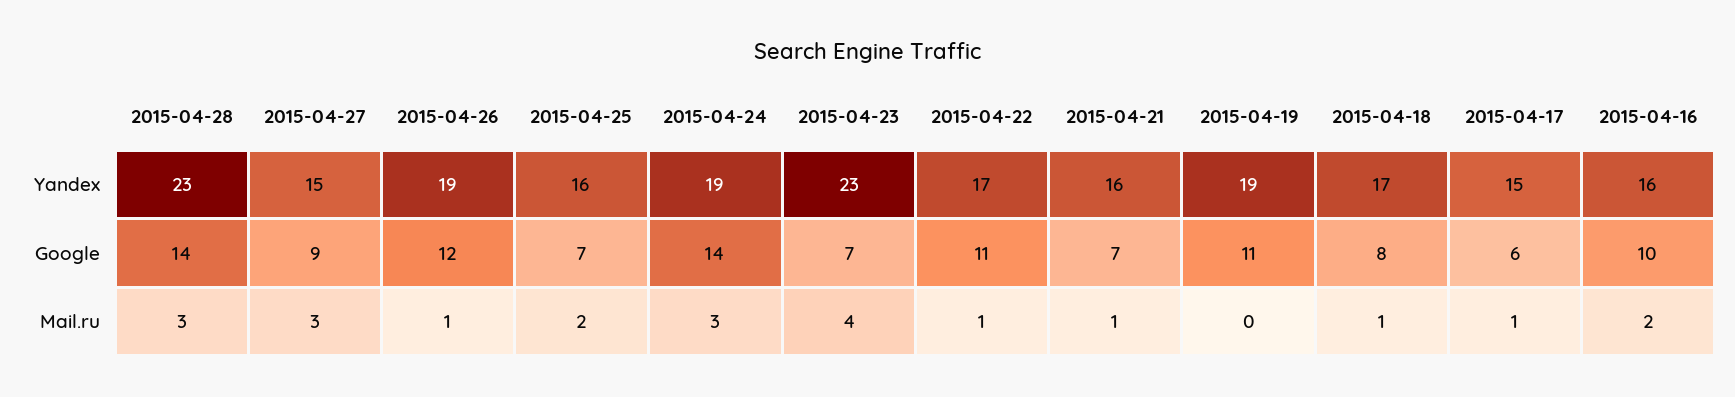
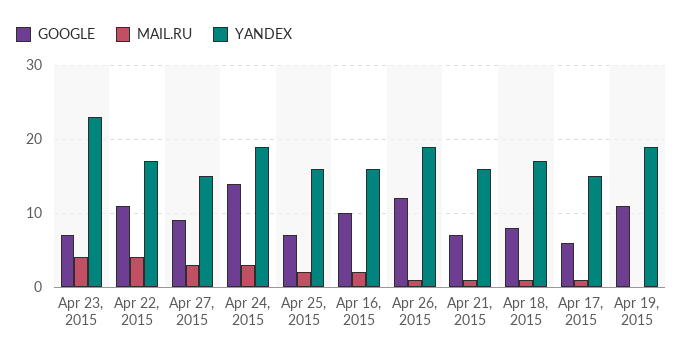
  {
    "Yandex": {
-     "2015-04-28": 23,
      "2015-04-27": 15,
      "2015-04-26": 19,
      "2015-04-25": 16,
      "2015-04-24": 19,
      "2015-04-23": 23,
      "2015-04-22": 17,
      "2015-04-21": 16,
      "2015-04-19": 19,
      "2015-04-18": 17,
      "2015-04-17": 15,
      "2015-04-16": 16
    },
    "Google": {
-     "2015-04-28": 14,
      "2015-04-27": 9,
      "2015-04-26": 12,
      "2015-04-25": 7,
      "2015-04-24": 14,
      "2015-04-23": 7,
      "2015-04-22": 11,
      "2015-04-21": 7,
      "2015-04-19": 11,
      "2015-04-18": 8,
      "2015-04-17": 6,
      "2015-04-16": 10
    },
    "Mail.ru": {
-     "2015-04-28": 3,
      "2015-04-27": 3,
      "2015-04-26": 1,
      "2015-04-25": 2,
      "2015-04-24": 3,
      "2015-04-23": 4,
-     "2015-04-22": 1,
+     "2015-04-22": 4,
      "2015-04-21": 1,
      "2015-04-19": 0,
      "2015-04-18": 1,
      "2015-04-17": 1,
      "2015-04-16": 2
    }
  }

